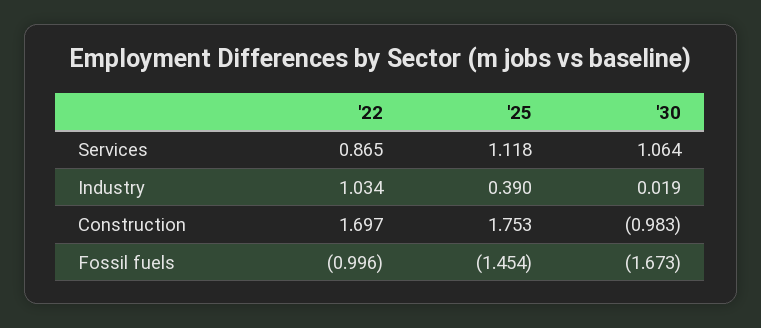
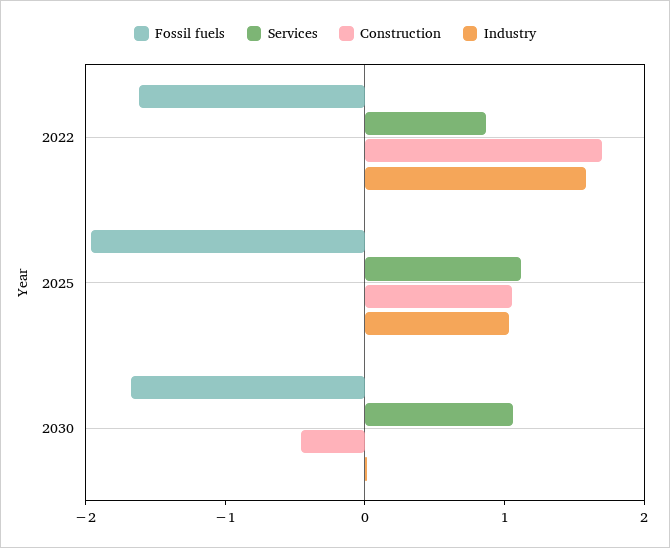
  {
    "Services": {
      "'22": 0.865,
      "'25": 1.118,
      "'30": 1.064
    },
    "Industry": {
-     "'22": 1.034,
+     "'22": 1.6,
-     "'25": 0.39,
+     "'25": 1,
      "'30": 0.019
    },
    "Construction": {
      "'22": 1.697,
-     "'25": 1.753,
+     "'25": 1,
-     "'30": -0.983
+     "'30": -0.4
    },
    "Fossil fuels": {
-     "'22": -0.996,
+     "'22": -1.6,
-     "'25": -1.454,
+     "'25": -2,
      "'30": -1.673
    }
  }

